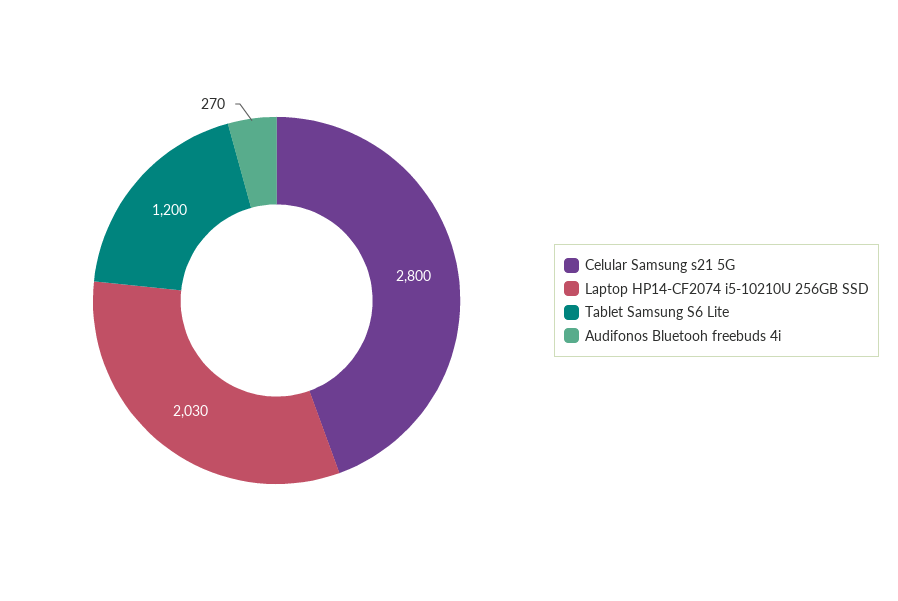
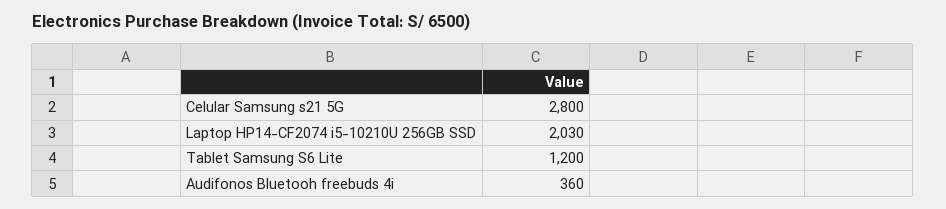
  {
    "Celular Samsung s21 5G": 2800,
    "Laptop HP14-CF2074 i5-10210U 256GB SSD": 2030,
    "Tablet Samsung S6 Lite": 1200,
-   "Audifonos Bluetooh freebuds 4i": 270
+   "Audifonos Bluetooh freebuds 4i": 360
  }

